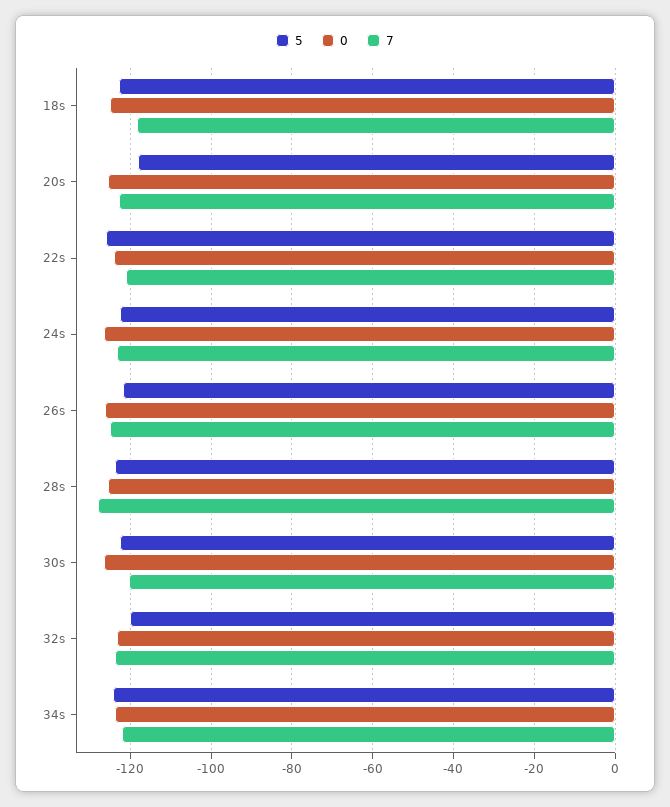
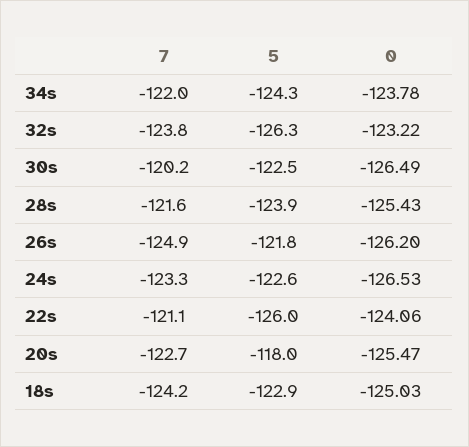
  {
    "5": {
      "18s": -122.9,
      "20s": -118,
      "22s": -126,
      "24s": -122.6,
      "26s": -121.8,
      "28s": -123.9,
      "30s": -122.5,
-     "32s": -120,
+     "32s": -126.3,
      "34s": -124.3
    },
    "0": {
      "18s": -125.03,
      "20s": -125.47,
      "22s": -124.06,
      "24s": -126.53,
      "26s": -126.2,
      "28s": -125.43,
      "30s": -126.49,
      "32s": -123.22,
      "34s": -123.78
    },
    "7": {
-     "18s": -118,
+     "18s": -124.2,
      "20s": -122.7,
      "22s": -121.1,
      "24s": -123.3,
      "26s": -124.9,
-     "28s": -128,
+     "28s": -121.6,
      "30s": -120.2,
      "32s": -123.8,
      "34s": -122
    }
  }

